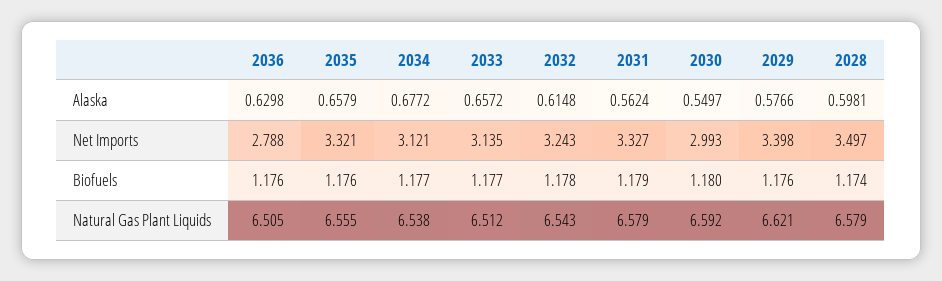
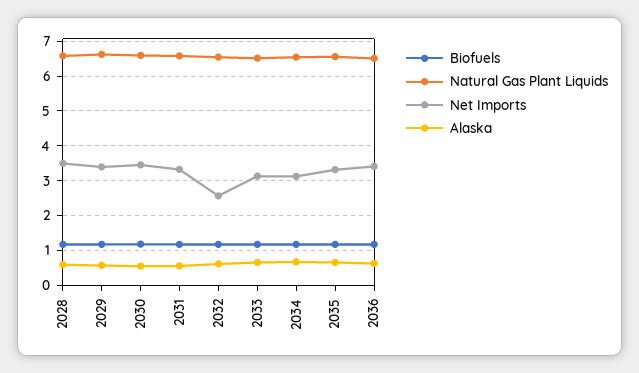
  {
    "Alaska": {
      "2036": 0.6298,
      "2035": 0.6579,
      "2034": 0.6772,
      "2033": 0.6572,
      "2032": 0.6148,
      "2031": 0.5624,
      "2030": 0.5497,
      "2029": 0.5766,
      "2028": 0.5981
    },
    "Net Imports": {
-     "2036": 2.788,
+     "2036": 3.4,
      "2035": 3.321,
      "2034": 3.121,
      "2033": 3.135,
-     "2032": 3.243,
+     "2032": 2.6,
      "2031": 3.327,
-     "2030": 2.993,
+     "2030": 3.4,
      "2029": 3.398,
      "2028": 3.497
    },
    "Biofuels": {
      "2036": 1.176,
      "2035": 1.176,
      "2034": 1.177,
      "2033": 1.177,
      "2032": 1.178,
      "2031": 1.179,
      "2030": 1.18,
      "2029": 1.176,
      "2028": 1.174
    },
    "Natural Gas Plant Liquids": {
      "2036": 6.505,
      "2035": 6.555,
      "2034": 6.538,
      "2033": 6.512,
      "2032": 6.543,
      "2031": 6.579,
      "2030": 6.592,
      "2029": 6.621,
      "2028": 6.579
    }
  }

